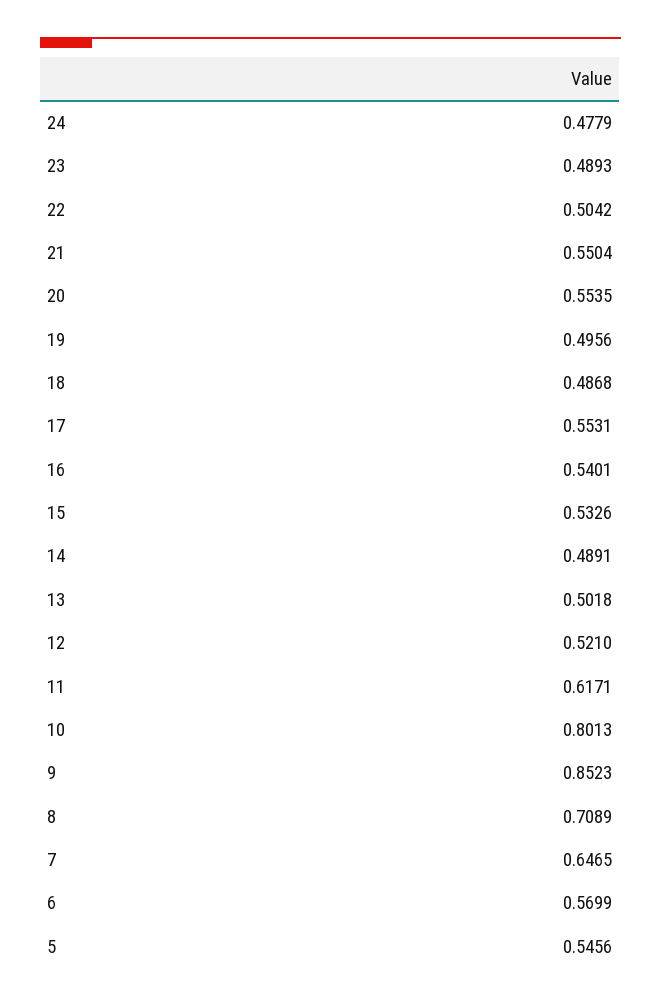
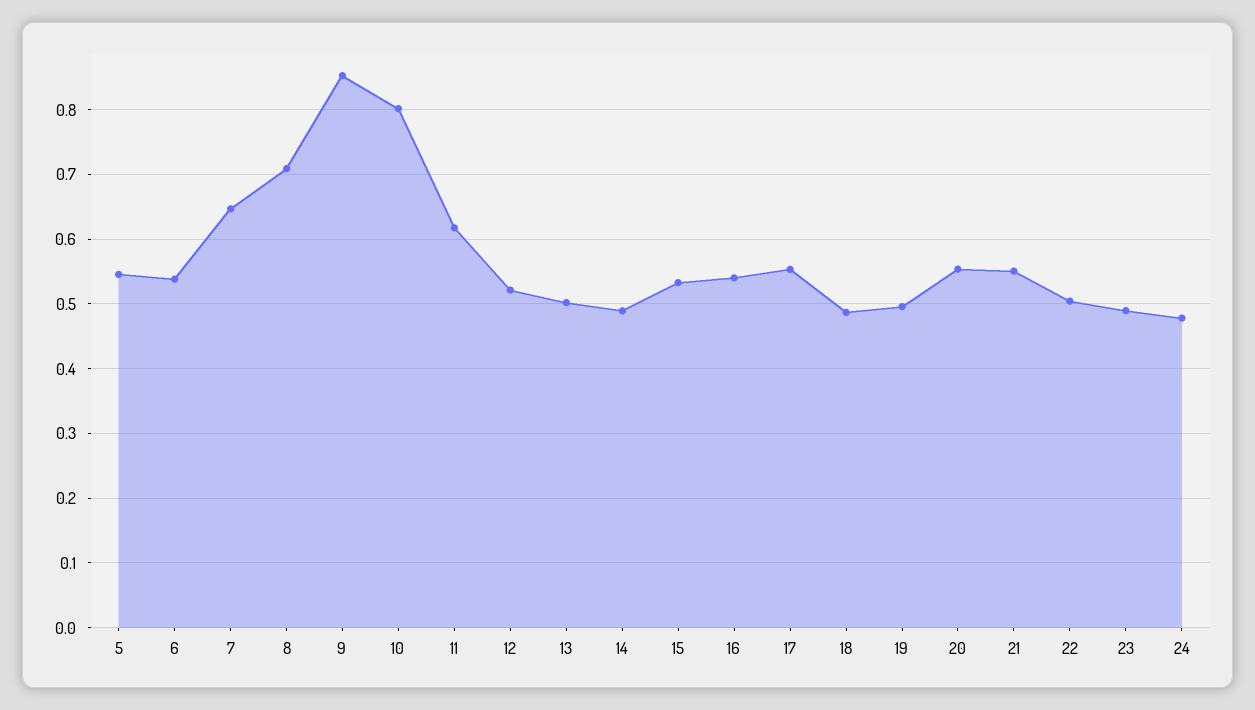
  {
    "24": 0.4779,
    "23": 0.4893,
    "22": 0.5042,
    "21": 0.5504,
    "20": 0.5535,
    "19": 0.4956,
    "18": 0.4868,
    "17": 0.5531,
    "16": 0.5401,
    "15": 0.5326,
    "14": 0.4891,
    "13": 0.5018,
    "12": 0.521,
    "11": 0.6171,
    "10": 0.8013,
    "9": 0.8523,
    "8": 0.7089,
    "7": 0.6465,
-   "6": 0.5699,
+   "6": 0.54,
    "5": 0.5456
  }

